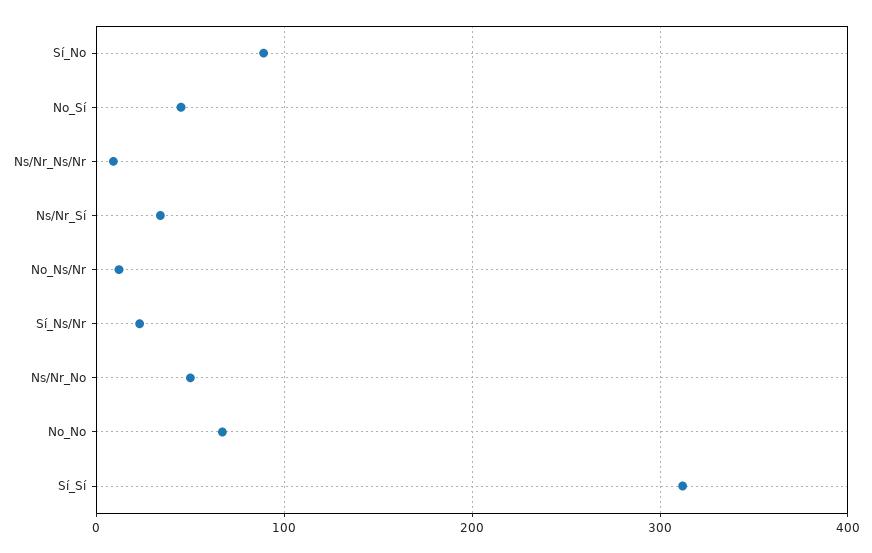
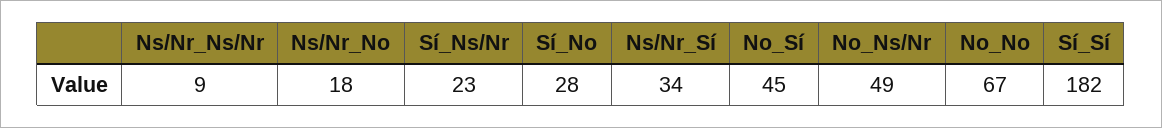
  {
-   "Sí_No": 90,
+   "Sí_No": 28,
    "No_Sí": 45,
    "Ns/Nr_Ns/Nr": 9,
    "Ns/Nr_Sí": 34,
-   "No_Ns/Nr": 10,
+   "No_Ns/Nr": 49,
    "Sí_Ns/Nr": 23,
-   "Ns/Nr_No": 50,
+   "Ns/Nr_No": 18,
    "No_No": 67,
-   "Sí_Sí": 310
+   "Sí_Sí": 182
  }

